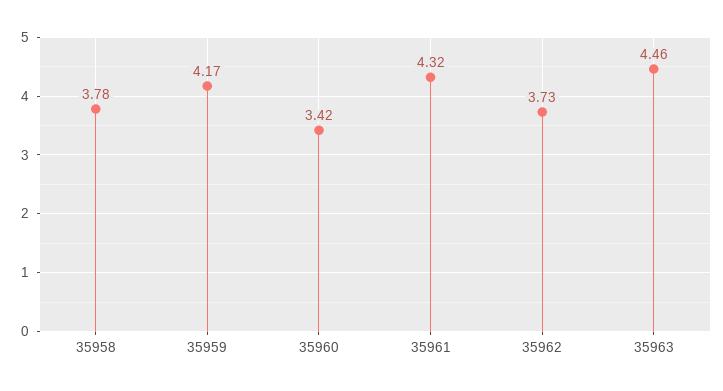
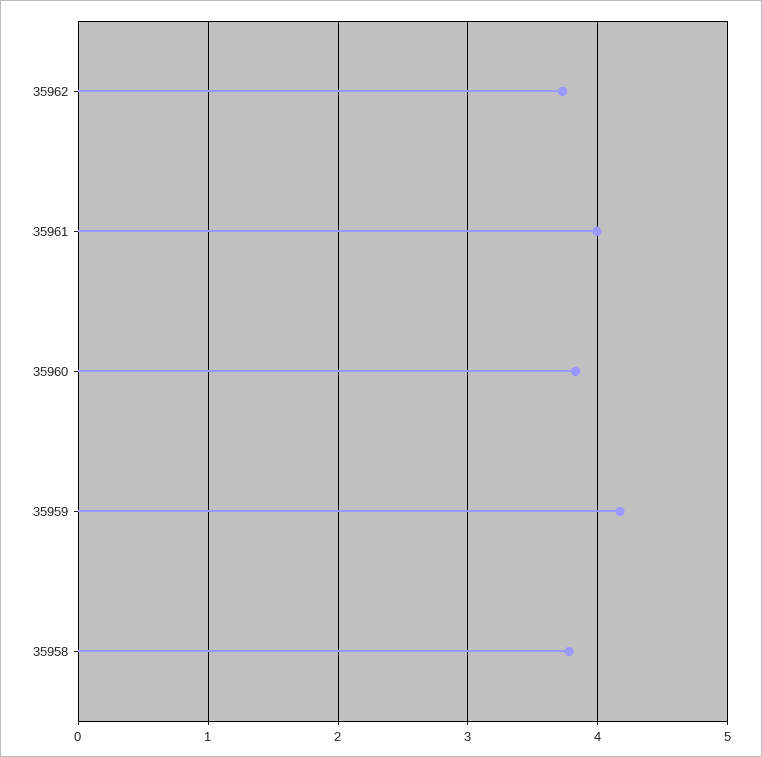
  {
    "35958": 3.78,
    "35959": 4.17,
-   "35960": 3.42,
+   "35960": 3.8,
-   "35961": 4.32,
+   "35961": 4,
-   "35962": 3.73,
+   "35962": 3.73
-   "35963": 4.46
  }

